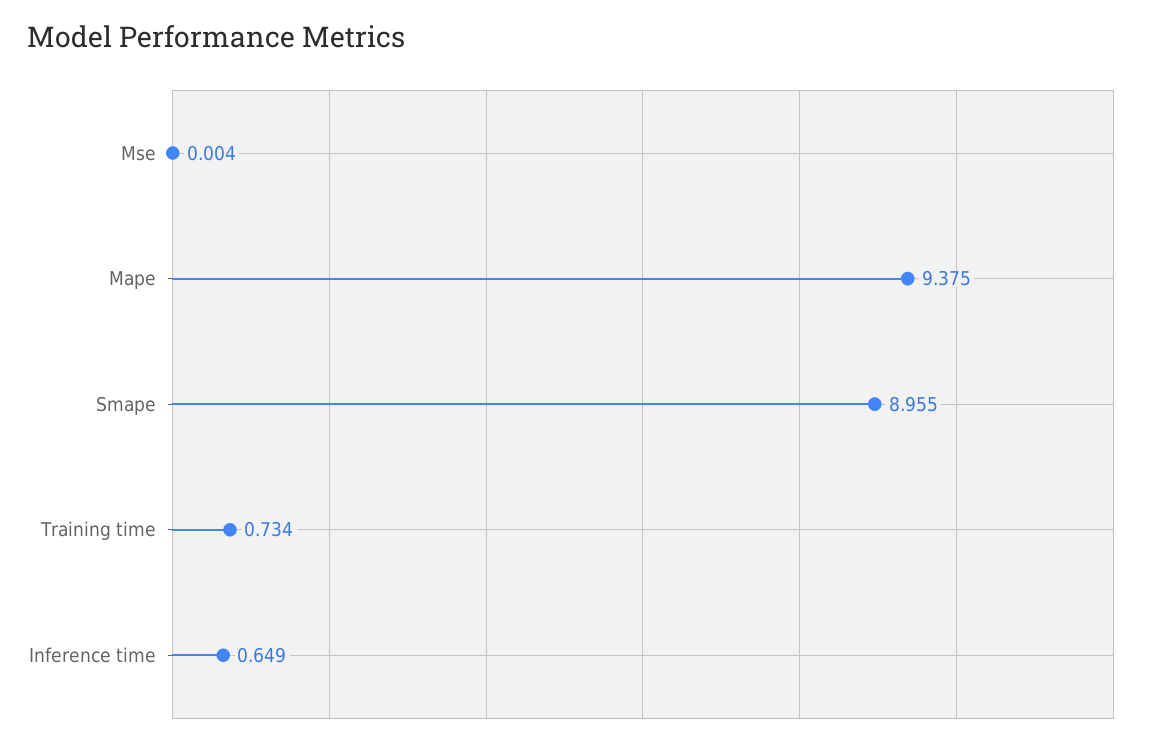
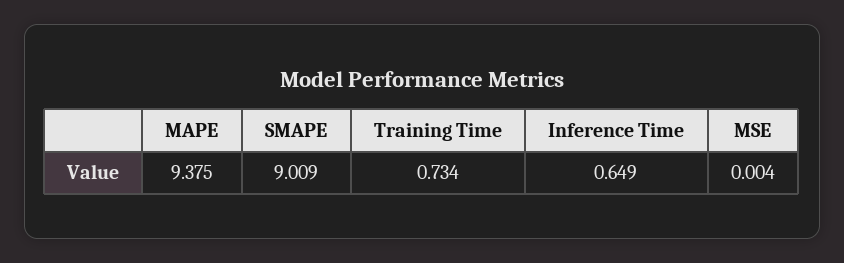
  {
    "Mse": 0.004,
    "Mape": 9.375,
-   "Smape": 8.955,
+   "Smape": 9.009,
    "Training time": 0.734,
    "Inference time": 0.649
  }

